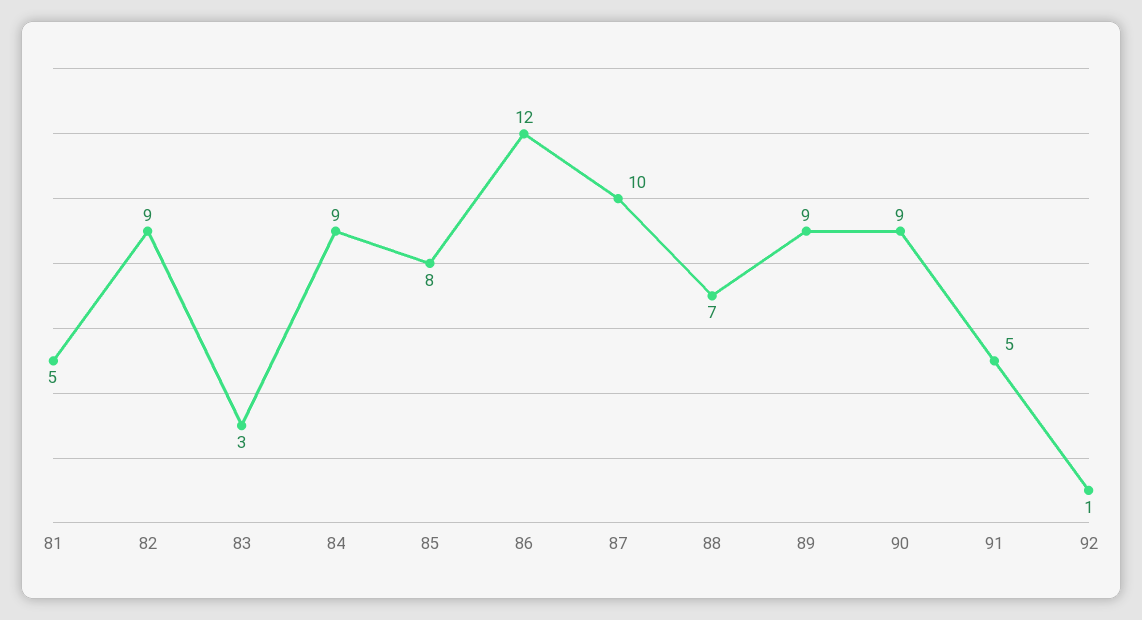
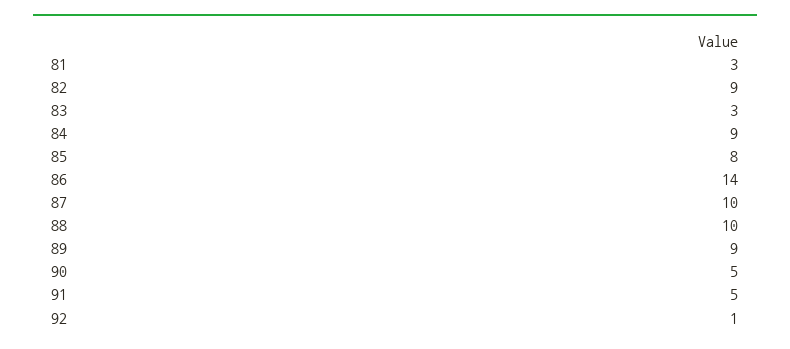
  {
-   "81": 5,
+   "81": 3,
    "82": 9,
    "83": 3,
    "84": 9,
    "85": 8,
-   "86": 12,
+   "86": 14,
    "87": 10,
-   "88": 7,
+   "88": 10,
    "89": 9,
-   "90": 9,
+   "90": 5,
    "91": 5,
    "92": 1
  }

